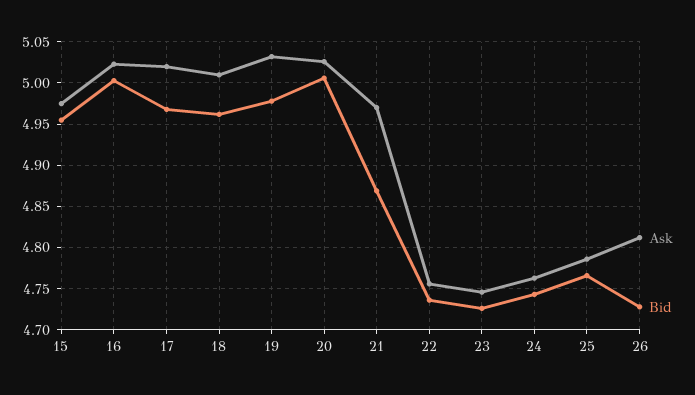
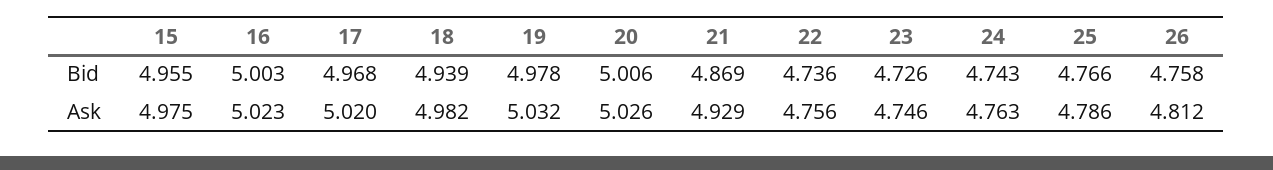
  {
    "Ask": {
      "15": 4.975,
      "16": 5.023,
      "17": 5.02,
-     "18": 5.01,
+     "18": 4.982,
      "19": 5.032,
      "20": 5.026,
-     "21": 4.97,
+     "21": 4.929,
      "22": 4.756,
      "23": 4.746,
      "24": 4.763,
      "25": 4.786,
      "26": 4.812
    },
    "Bid": {
      "15": 4.955,
      "16": 5.003,
      "17": 4.968,
-     "18": 4.96,
+     "18": 4.939,
      "19": 4.978,
      "20": 5.006,
      "21": 4.869,
      "22": 4.736,
      "23": 4.726,
      "24": 4.743,
      "25": 4.766,
-     "26": 4.73
+     "26": 4.758
    }
  }

